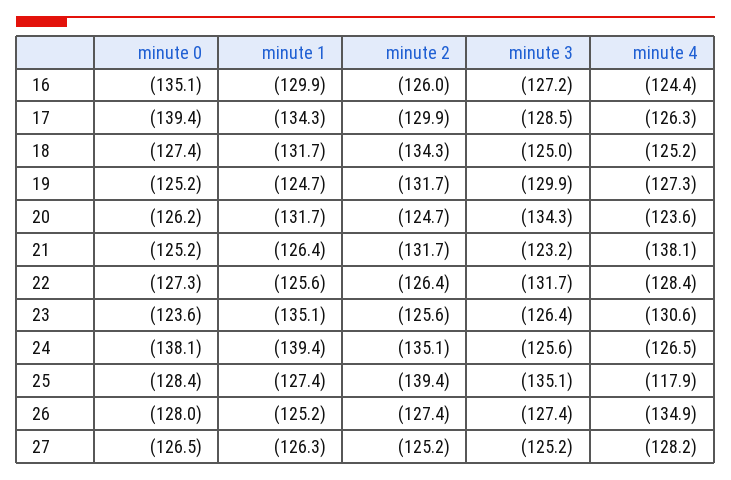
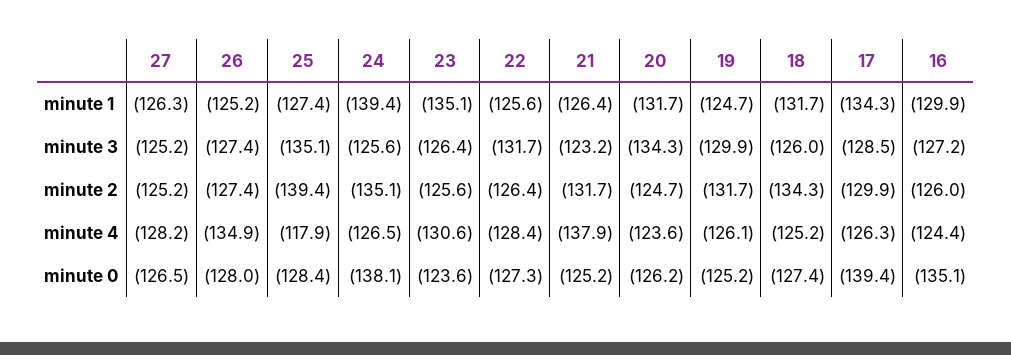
  {
    "minute 0": {
      "16": -135.1,
      "17": -139.4,
      "18": -127.4,
      "19": -125.2,
      "20": -126.2,
      "21": -125.2,
      "22": -127.3,
      "23": -123.6,
      "24": -138.1,
      "25": -128.4,
      "26": -128,
      "27": -126.5
    },
    "minute 1": {
      "16": -129.9,
      "17": -134.3,
      "18": -131.7,
      "19": -124.7,
      "20": -131.7,
      "21": -126.4,
      "22": -125.6,
      "23": -135.1,
      "24": -139.4,
      "25": -127.4,
      "26": -125.2,
      "27": -126.3
    },
    "minute 2": {
      "16": -126,
      "17": -129.9,
      "18": -134.3,
      "19": -131.7,
      "20": -124.7,
      "21": -131.7,
      "22": -126.4,
      "23": -125.6,
      "24": -135.1,
      "25": -139.4,
      "26": -127.4,
      "27": -125.2
    },
    "minute 3": {
      "16": -127.2,
      "17": -128.5,
-     "18": -125,
+     "18": -126,
      "19": -129.9,
      "20": -134.3,
      "21": -123.2,
      "22": -131.7,
      "23": -126.4,
      "24": -125.6,
      "25": -135.1,
      "26": -127.4,
      "27": -125.2
    },
    "minute 4": {
      "16": -124.4,
      "17": -126.3,
      "18": -125.2,
-     "19": -127.3,
+     "19": -126.1,
      "20": -123.6,
-     "21": -138.1,
+     "21": -137.9,
      "22": -128.4,
      "23": -130.6,
      "24": -126.5,
      "25": -117.9,
      "26": -134.9,
      "27": -128.2
    }
  }

